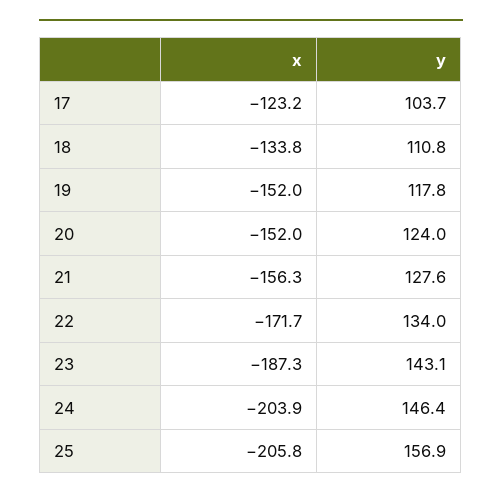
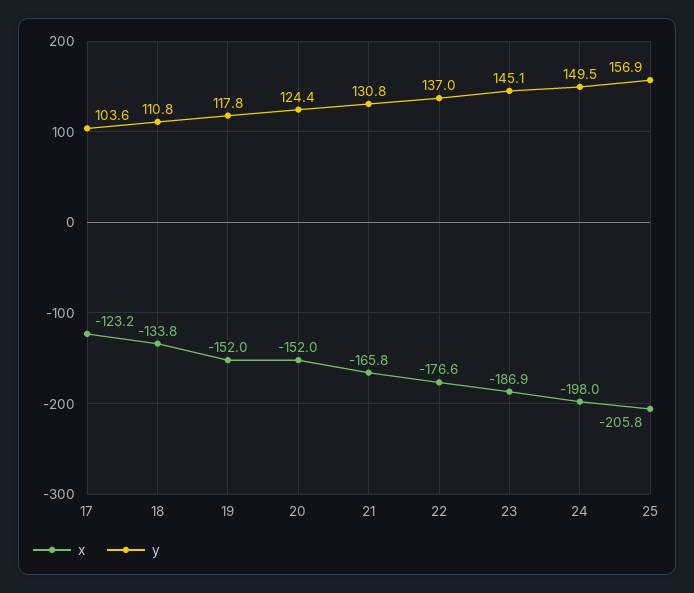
  {
    "x": {
      "17": -123.2,
      "18": -133.8,
      "19": -152,
      "20": -152,
-     "21": -156.3,
+     "21": -165.8,
-     "22": -171.7,
+     "22": -176.6,
-     "23": -187.3,
+     "23": -186.9,
-     "24": -203.9,
+     "24": -198,
      "25": -205.8
    },
    "y": {
-     "17": 103.7,
+     "17": 103.6,
      "18": 110.8,
      "19": 117.8,
-     "20": 124,
+     "20": 124.4,
-     "21": 127.6,
+     "21": 130.8,
-     "22": 134,
+     "22": 137,
-     "23": 143.1,
+     "23": 145.1,
-     "24": 146.4,
+     "24": 149.5,
      "25": 156.9
    }
  }

